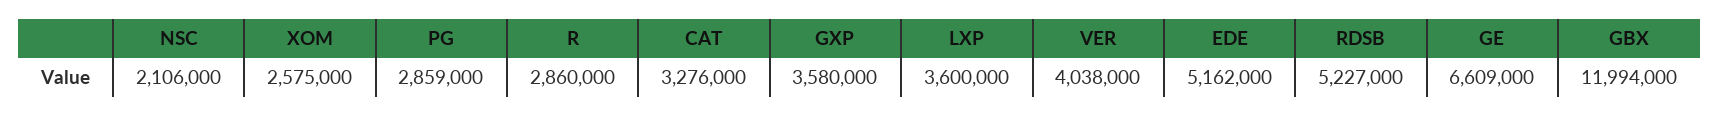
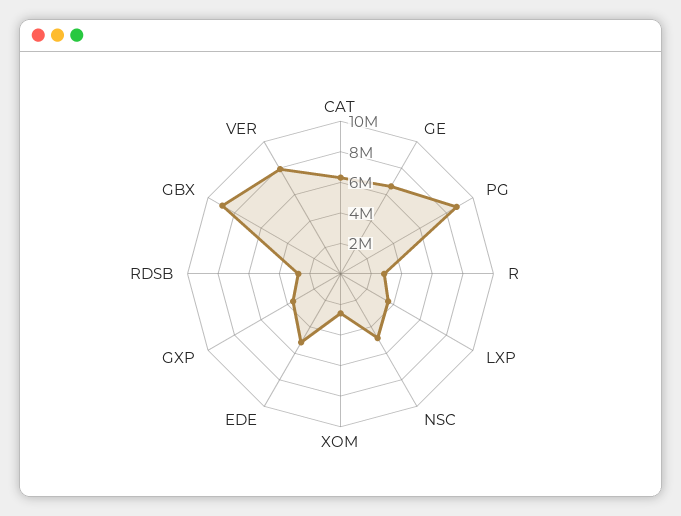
  {
-   "NSC": 2106000,
+   "NSC": 5000000,
    "XOM": 2575000,
-   "PG": 2859000,
+   "PG": 9000000,
    "R": 2860000,
-   "CAT": 3276000,
+   "CAT": 6000000,
    "GXP": 3580000,
    "LXP": 3600000,
-   "VER": 4038000,
+   "VER": 8000000,
    "EDE": 5162000,
-   "RDSB": 5227000,
+   "RDSB": 3000000,
    "GE": 6609000,
-   "GBX": 11994000
+   "GBX": 9000000
  }

